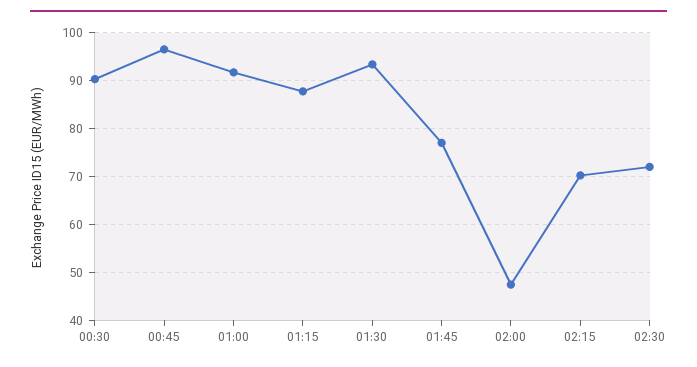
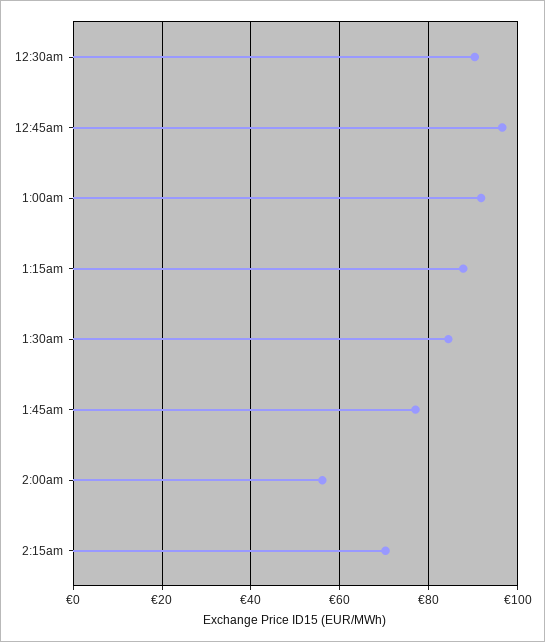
  {
    "00:30": 90,
    "00:45": 96,
    "01:00": 92,
    "01:15": 88,
-   "01:30": 94,
+   "01:30": 84,
    "01:45": 78,
-   "02:00": 48,
+   "02:00": 56,
-   "02:15": 70,
+   "02:15": 70
-   "02:30": 72
  }

